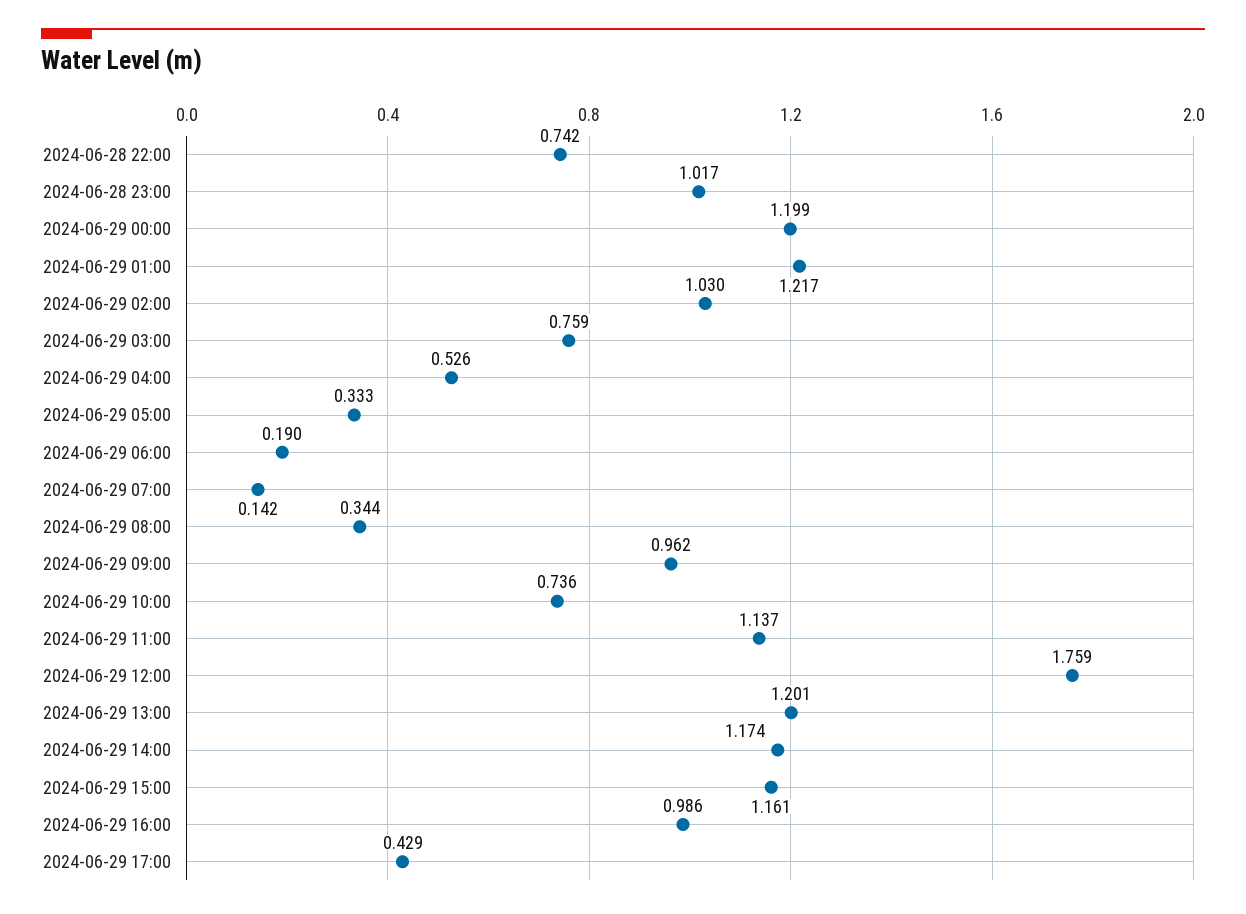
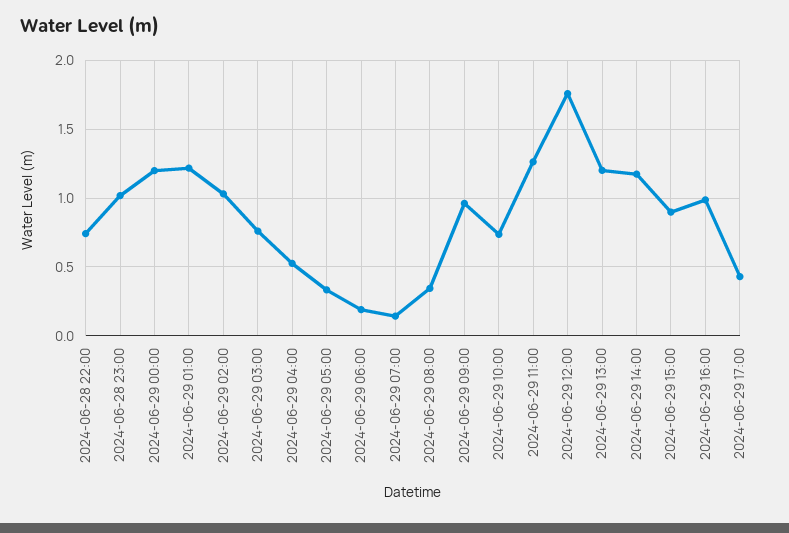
  {
    "2024-06-28 22:00": 0.742,
    "2024-06-28 23:00": 1.017,
    "2024-06-29 00:00": 1.199,
    "2024-06-29 01:00": 1.217,
    "2024-06-29 02:00": 1.03,
    "2024-06-29 03:00": 0.759,
    "2024-06-29 04:00": 0.526,
    "2024-06-29 05:00": 0.333,
    "2024-06-29 06:00": 0.19,
    "2024-06-29 07:00": 0.142,
    "2024-06-29 08:00": 0.344,
    "2024-06-29 09:00": 0.962,
    "2024-06-29 10:00": 0.736,
-   "2024-06-29 11:00": 1.137,
+   "2024-06-29 11:00": 1.25,
    "2024-06-29 12:00": 1.759,
    "2024-06-29 13:00": 1.201,
    "2024-06-29 14:00": 1.174,
-   "2024-06-29 15:00": 1.161,
+   "2024-06-29 15:00": 0.9,
    "2024-06-29 16:00": 0.986,
    "2024-06-29 17:00": 0.429
  }

